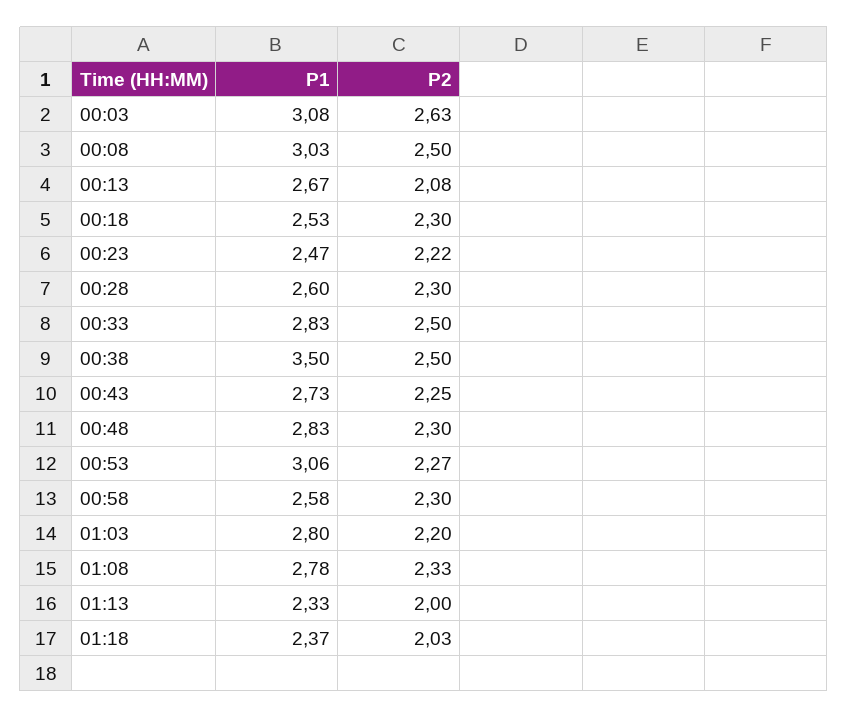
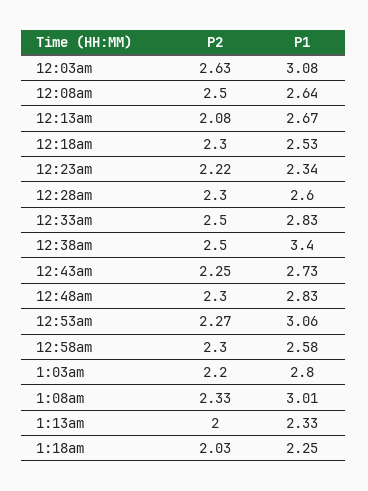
  {
    "P1": {
      "00:03": 3.08,
-     "00:08": 3.03,
+     "00:08": 2.64,
      "00:13": 2.67,
      "00:18": 2.53,
-     "00:23": 2.47,
+     "00:23": 2.34,
      "00:28": 2.6,
      "00:33": 2.83,
-     "00:38": 3.5,
+     "00:38": 3.4,
      "00:43": 2.73,
      "00:48": 2.83,
      "00:53": 3.06,
      "00:58": 2.58,
      "01:03": 2.8,
-     "01:08": 2.78,
+     "01:08": 3.01,
      "01:13": 2.33,
-     "01:18": 2.37
+     "01:18": 2.25
    },
    "P2": {
      "00:03": 2.63,
      "00:08": 2.5,
      "00:13": 2.08,
      "00:18": 2.3,
      "00:23": 2.22,
      "00:28": 2.3,
      "00:33": 2.5,
      "00:38": 2.5,
      "00:43": 2.25,
      "00:48": 2.3,
      "00:53": 2.27,
      "00:58": 2.3,
      "01:03": 2.2,
      "01:08": 2.33,
      "01:13": 2,
      "01:18": 2.03
    }
  }

